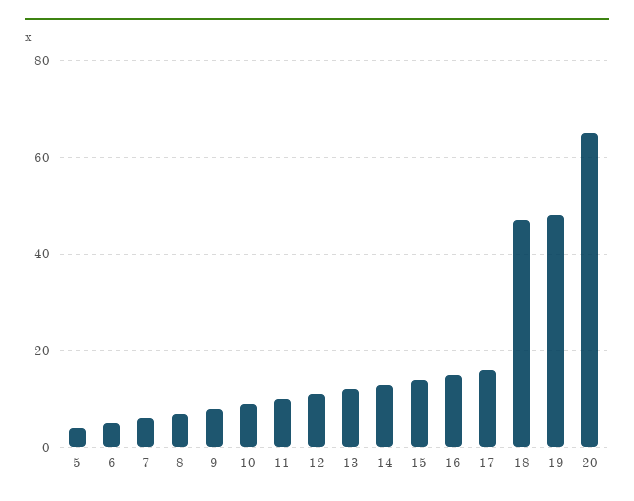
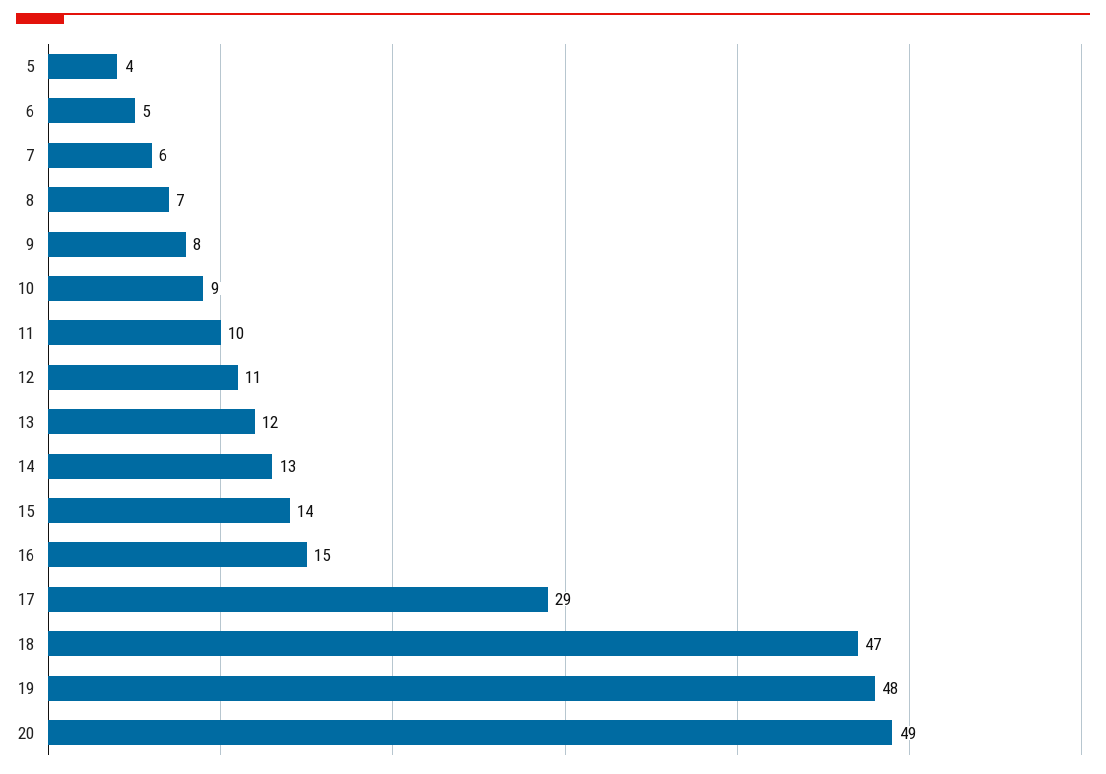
  {
    "5": 4,
    "6": 5,
    "7": 6,
    "8": 7,
    "9": 8,
    "10": 9,
    "11": 10,
    "12": 11,
    "13": 12,
    "14": 13,
    "15": 14,
    "16": 15,
-   "17": 15,
+   "17": 29,
    "18": 47,
    "19": 48,
-   "20": 65
+   "20": 49
  }

